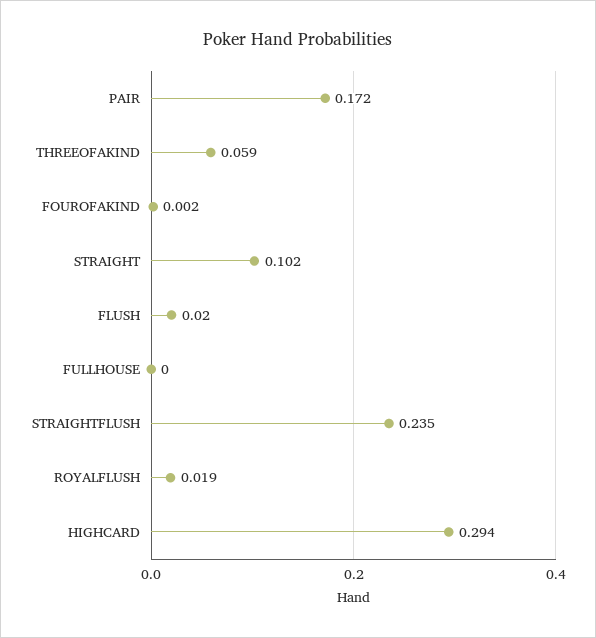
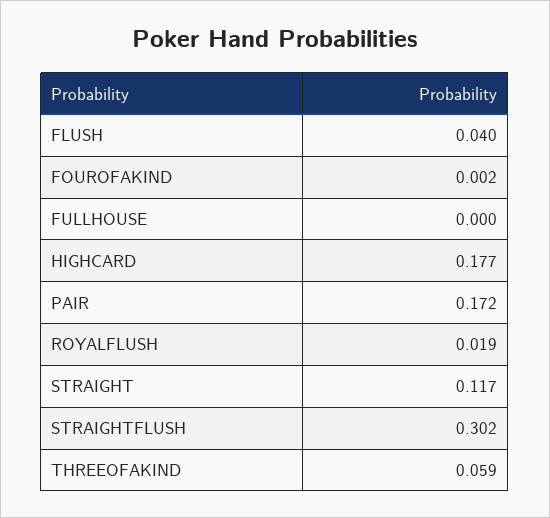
  {
    "PAIR": 0.172,
    "THREEOFAKIND": 0.059,
    "FOUROFAKIND": 0.002,
-   "STRAIGHT": 0.102,
+   "STRAIGHT": 0.117,
-   "FLUSH": 0.02,
+   "FLUSH": 0.04,
    "FULLHOUSE": 0,
-   "STRAIGHTFLUSH": 0.235,
+   "STRAIGHTFLUSH": 0.302,
    "ROYALFLUSH": 0.019,
-   "HIGHCARD": 0.294
+   "HIGHCARD": 0.177
  }

